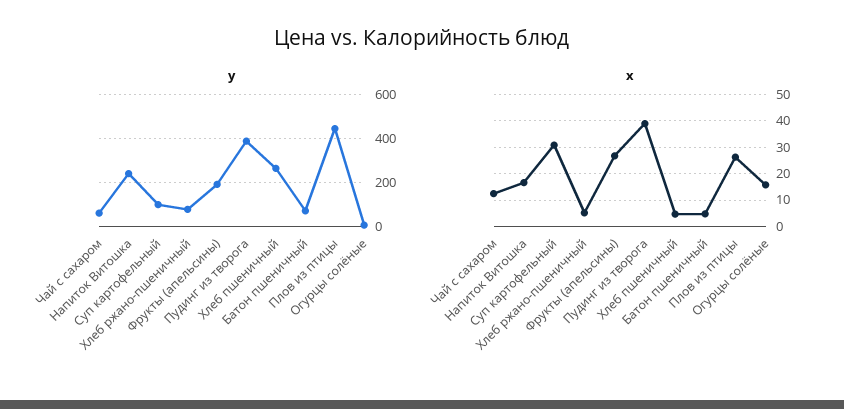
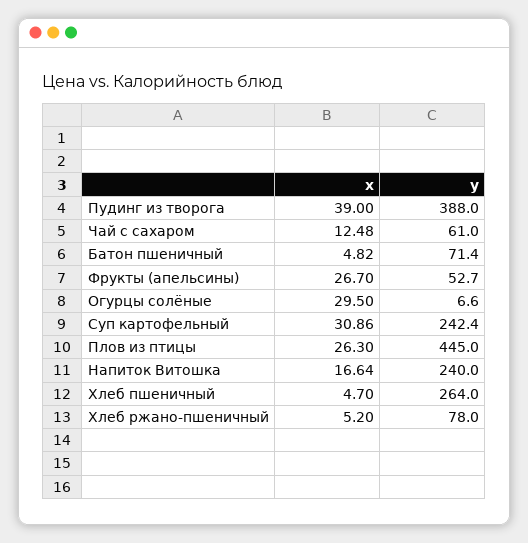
  {
    "y": {
      "Чай с сахаром": 61,
      "Напиток Витошка": 240,
-     "Суп картофельный": 100,
+     "Суп картофельный": 242.4,
      "Хлеб ржано-пшеничный": 78,
-     "Фрукты (апельсины)": 200,
+     "Фрукты (апельсины)": 52.7,
      "Пудинг из творога": 388,
      "Хлеб пшеничный": 264,
      "Батон пшеничный": 71.4,
      "Плов из птицы": 445,
      "Огурцы солёные": 6.6
    },
    "x": {
      "Чай с сахаром": 12.48,
      "Напиток Витошка": 16.64,
      "Суп картофельный": 30.86,
      "Хлеб ржано-пшеничный": 5.2,
      "Фрукты (апельсины)": 26.7,
      "Пудинг из творога": 39,
      "Хлеб пшеничный": 4.7,
      "Батон пшеничный": 4.82,
      "Плов из птицы": 26.3,
-     "Огурцы солёные": 15
+     "Огурцы солёные": 29.5
    }
  }

